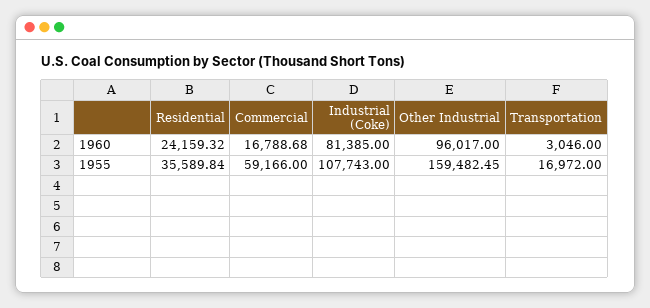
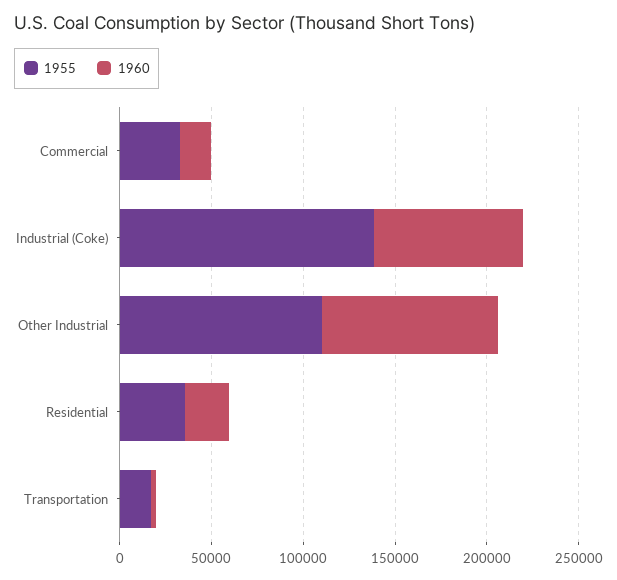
  {
    "1960": {
      "Residential": 24159.32,
      "Commercial": 16788.68,
      "Industrial (Coke)": 81385,
      "Other Industrial": 96017,
      "Transportation": 3046
    },
    "1955": {
      "Residential": 35589.84,
-     "Commercial": 59166,
+     "Commercial": 30000,
-     "Industrial (Coke)": 107743,
+     "Industrial (Coke)": 140000,
-     "Other Industrial": 159482.45,
+     "Other Industrial": 110000,
      "Transportation": 16972
    }
  }

